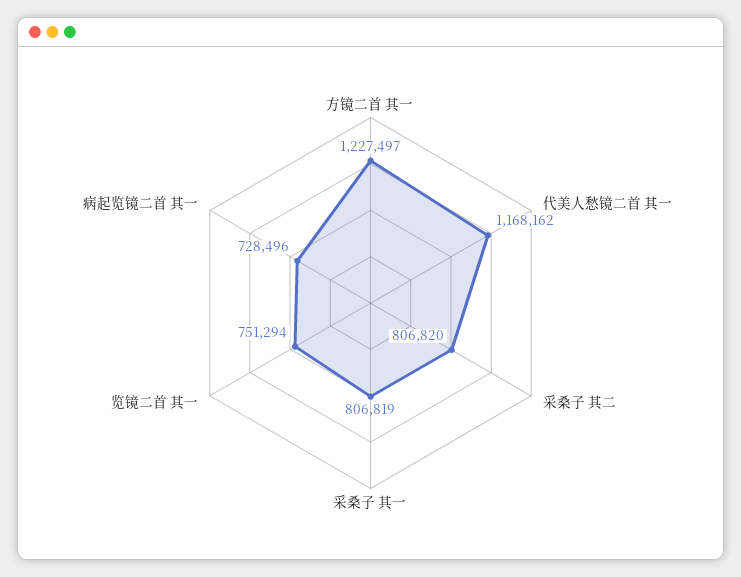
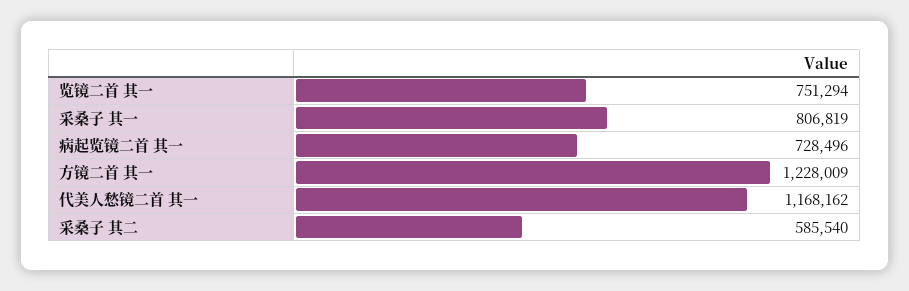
  {
-   "方镜二首 其一": 1227497,
+   "方镜二首 其一": 1228009,
    "代美人愁镜二首 其一": 1168162,
-   "采桑子 其二": 806820,
+   "采桑子 其二": 585540,
    "采桑子 其一": 806819,
    "览镜二首 其一": 751294,
    "病起览镜二首 其一": 728496
  }

